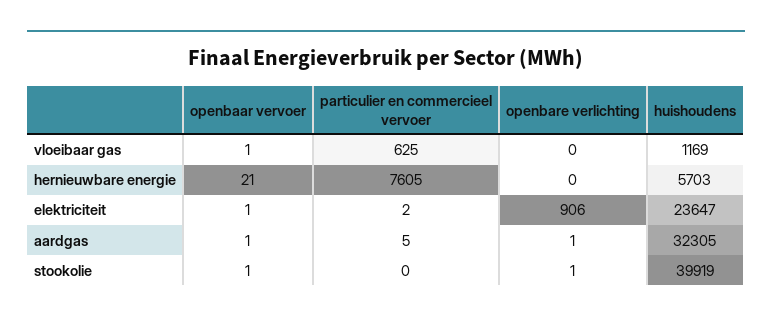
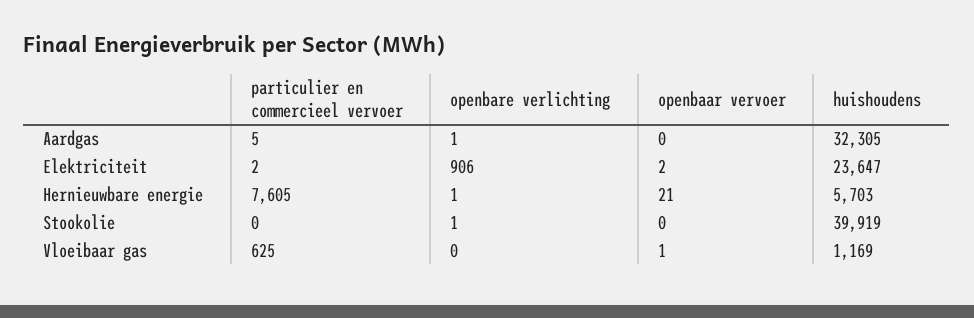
  {
    "openbaar vervoer": {
      "vloeibaar gas": 1,
      "hernieuwbare energie": 21,
-     "elektriciteit": 1,
+     "elektriciteit": 2,
-     "aardgas": 1,
+     "aardgas": 0,
-     "stookolie": 1
+     "stookolie": 0
    },
    "particulier en commercieel vervoer": {
      "vloeibaar gas": 625,
      "hernieuwbare energie": 7605,
      "elektriciteit": 2,
      "aardgas": 5,
      "stookolie": 0
    },
    "openbare verlichting": {
      "vloeibaar gas": 0,
-     "hernieuwbare energie": 0,
+     "hernieuwbare energie": 1,
      "elektriciteit": 906,
      "aardgas": 1,
      "stookolie": 1
    },
    "huishoudens": {
      "vloeibaar gas": 1169,
      "hernieuwbare energie": 5703,
      "elektriciteit": 23647,
      "aardgas": 32305,
      "stookolie": 39919
    }
  }

